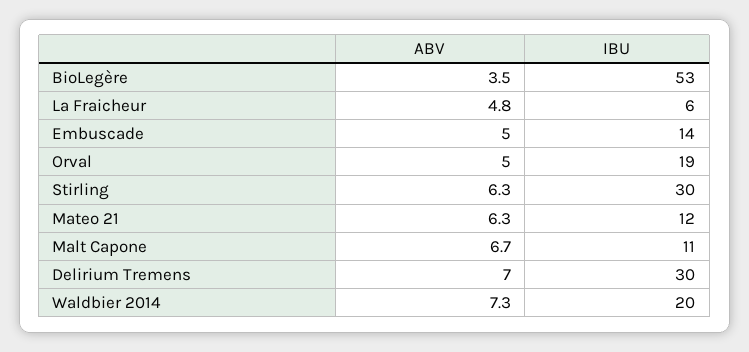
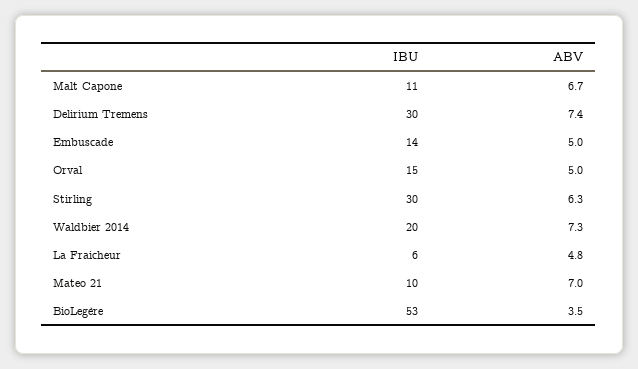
  {
    "ABV": {
      "BioLegère": 3.5,
      "La Fraicheur": 4.8,
      "Embuscade": 5,
      "Orval": 5,
      "Stirling": 6.3,
-     "Mateo 21": 6.3,
+     "Mateo 21": 7,
      "Malt Capone": 6.7,
-     "Delirium Tremens": 7,
+     "Delirium Tremens": 7.4,
      "Waldbier 2014": 7.3
    },
    "IBU": {
      "BioLegère": 53,
      "La Fraicheur": 6,
      "Embuscade": 14,
-     "Orval": 19,
+     "Orval": 15,
      "Stirling": 30,
-     "Mateo 21": 12,
+     "Mateo 21": 10,
      "Malt Capone": 11,
      "Delirium Tremens": 30,
      "Waldbier 2014": 20
    }
  }

